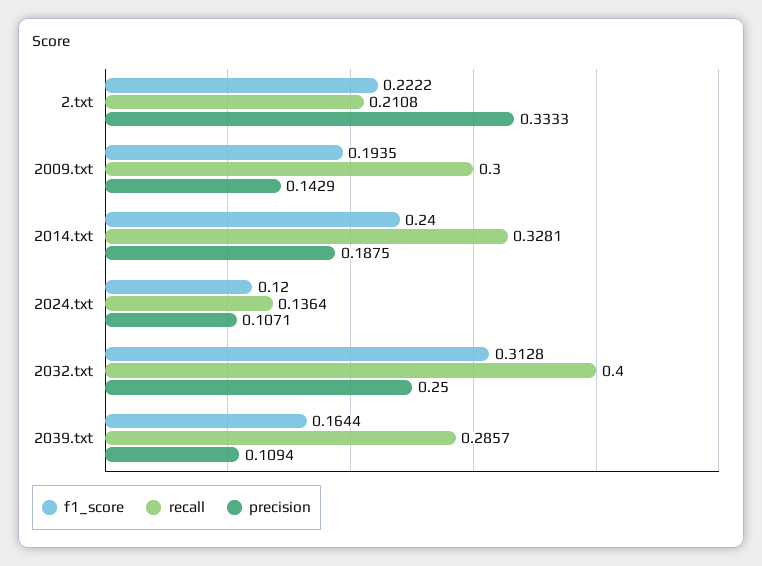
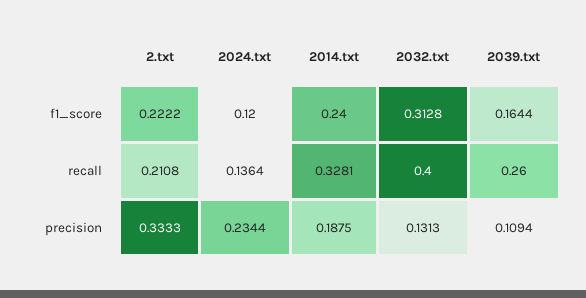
  {
    "f1_score": {
      "2.txt": 0.2222,
-     "2009.txt": 0.1935,
      "2014.txt": 0.24,
      "2024.txt": 0.12,
      "2032.txt": 0.3128,
      "2039.txt": 0.1644
    },
    "recall": {
      "2.txt": 0.2108,
-     "2009.txt": 0.3,
      "2014.txt": 0.3281,
      "2024.txt": 0.1364,
      "2032.txt": 0.4,
-     "2039.txt": 0.2857
+     "2039.txt": 0.26
    },
    "precision": {
      "2.txt": 0.3333,
-     "2009.txt": 0.1429,
      "2014.txt": 0.1875,
-     "2024.txt": 0.1071,
+     "2024.txt": 0.2344,
-     "2032.txt": 0.25,
+     "2032.txt": 0.1313,
      "2039.txt": 0.1094
    }
  }

